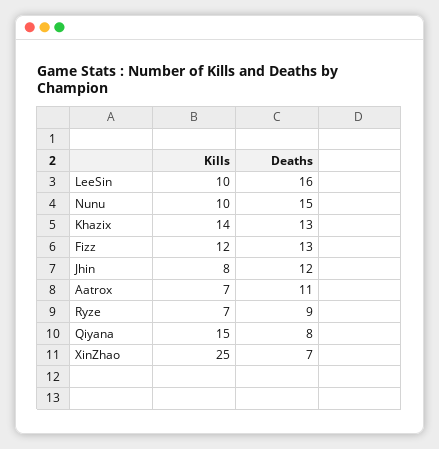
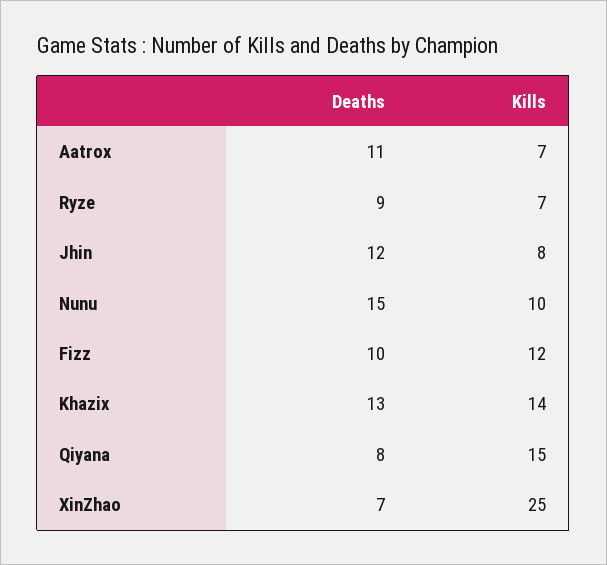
  {
    "Kills": {
-     "LeeSin": 10,
      "Nunu": 10,
      "Khazix": 14,
      "Fizz": 12,
      "Jhin": 8,
      "Aatrox": 7,
      "Ryze": 7,
      "Qiyana": 15,
      "XinZhao": 25
    },
    "Deaths": {
-     "LeeSin": 16,
      "Nunu": 15,
      "Khazix": 13,
-     "Fizz": 13,
+     "Fizz": 10,
      "Jhin": 12,
      "Aatrox": 11,
      "Ryze": 9,
      "Qiyana": 8,
      "XinZhao": 7
    }
  }

